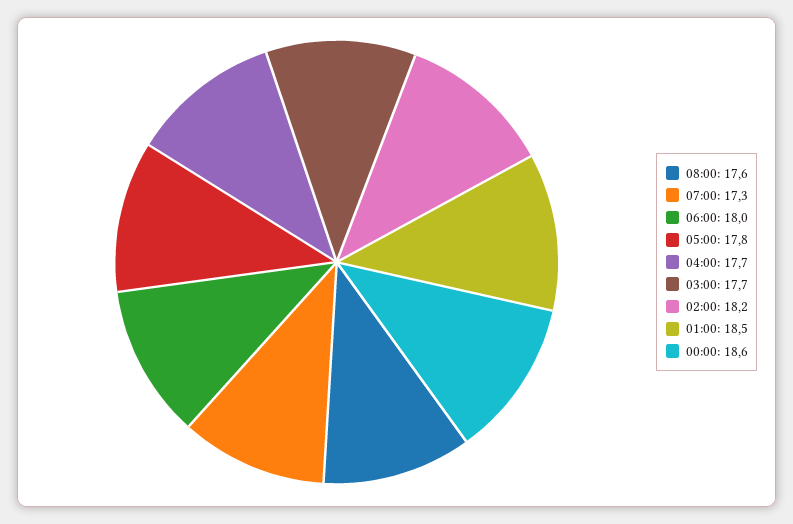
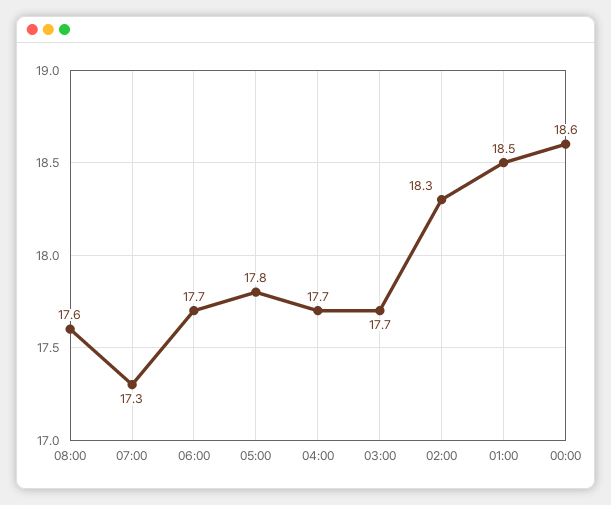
  {
    "08:00": 17.6,
    "07:00": 17.3,
-   "06:00": 18,
+   "06:00": 17.7,
    "05:00": 17.8,
    "04:00": 17.7,
    "03:00": 17.7,
-   "02:00": 18.2,
+   "02:00": 18.3,
    "01:00": 18.5,
    "00:00": 18.6
  }

